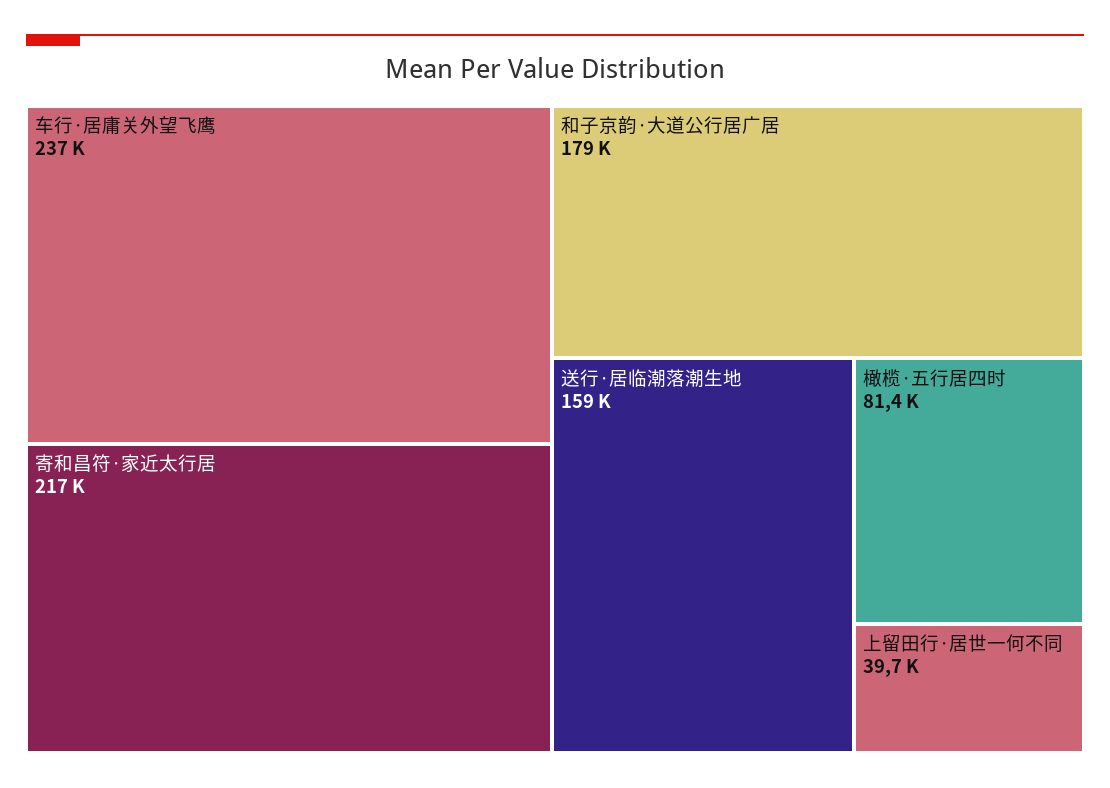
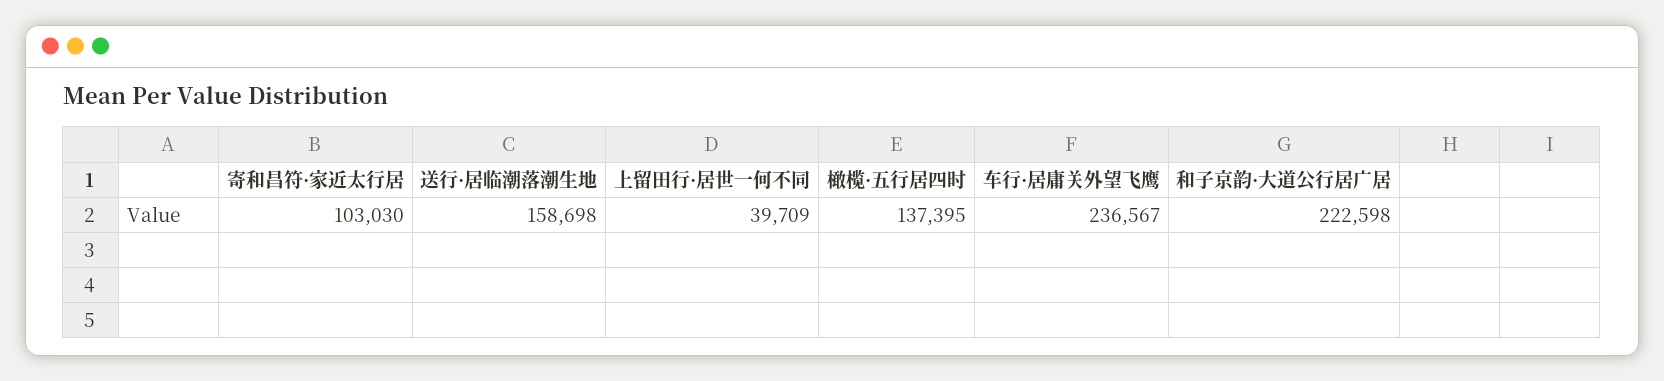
  {
    "车行·居庸关外望飞鹰": 236567,
-   "寄和昌符·家近太行居": 217000,
+   "寄和昌符·家近太行居": 103030,
-   "和子京韵·大道公行居广居": 179000,
+   "和子京韵·大道公行居广居": 222598,
    "送行·居临潮落潮生地": 158698,
-   "橄榄·五行居四时": 81400,
+   "橄榄·五行居四时": 137395,
    "上留田行·居世一何不同": 39709
  }

